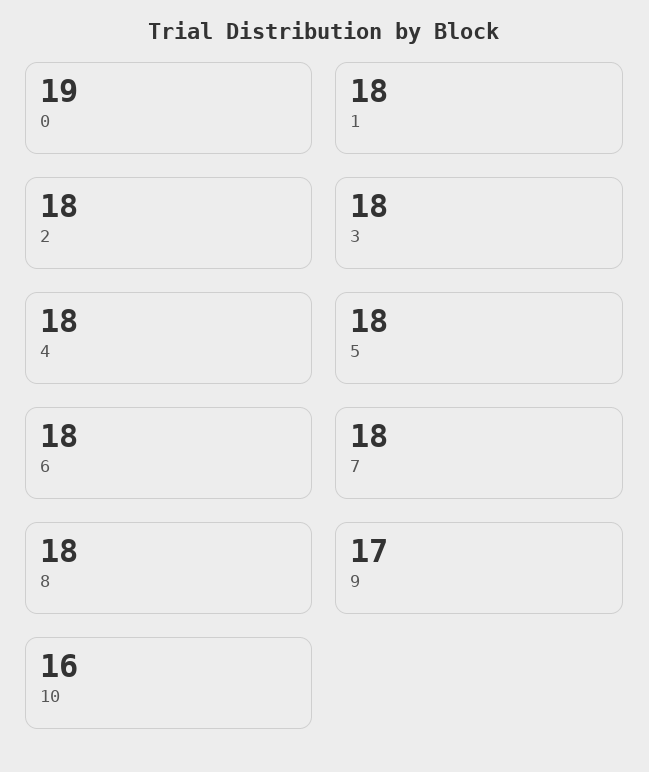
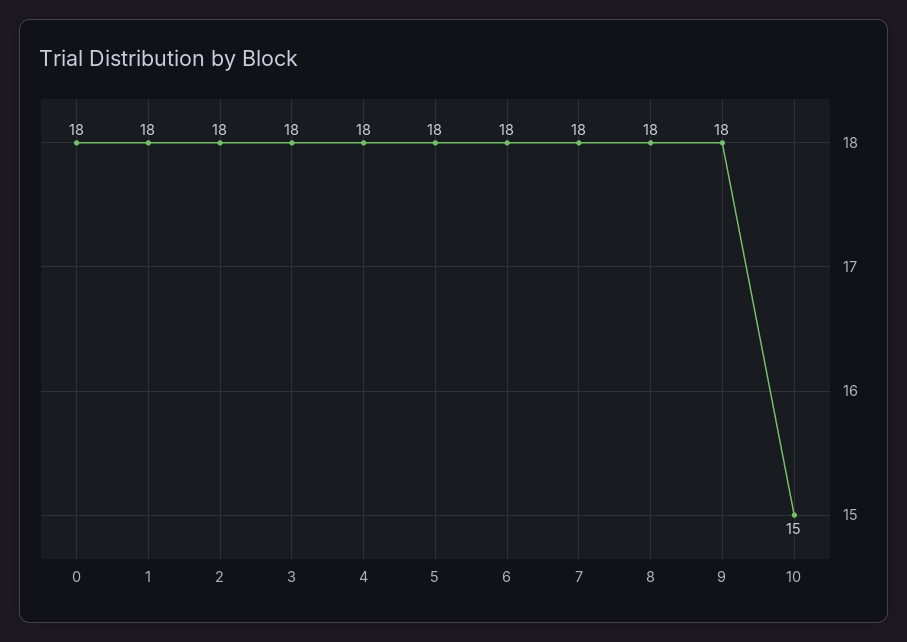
  {
-   "0": 19,
+   "0": 18,
    "1": 18,
    "2": 18,
    "3": 18,
    "4": 18,
    "5": 18,
    "6": 18,
    "7": 18,
    "8": 18,
-   "9": 17,
+   "9": 18,
-   "10": 16
+   "10": 15
  }

